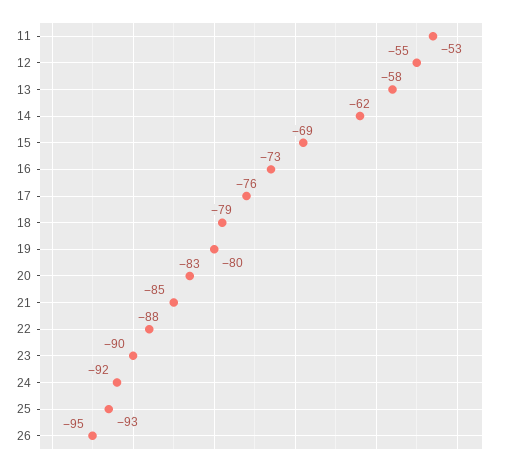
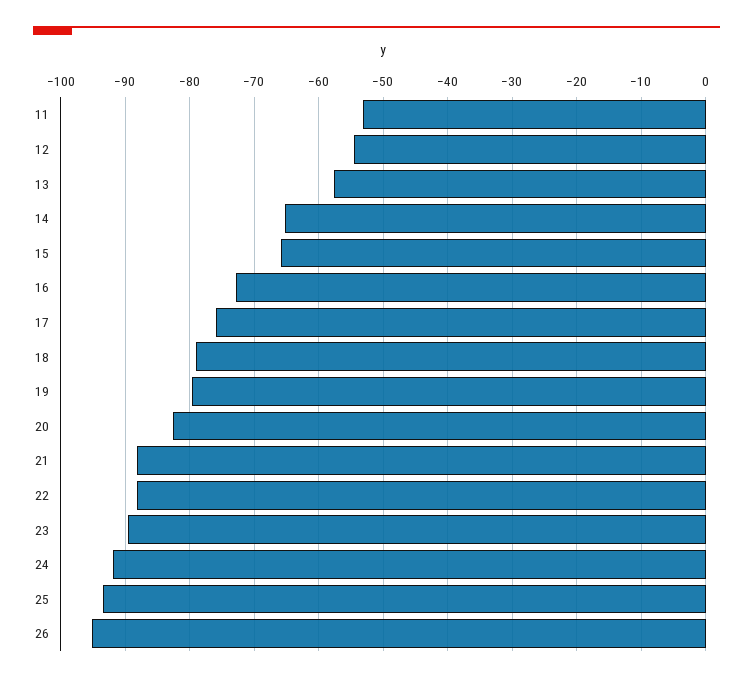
  {
    "11": -53,
    "12": -55,
    "13": -58,
-   "14": -62,
+   "14": -65,
-   "15": -69,
+   "15": -66,
    "16": -73,
    "17": -76,
    "18": -79,
    "19": -80,
    "20": -83,
-   "21": -85,
+   "21": -88,
    "22": -88,
    "23": -90,
    "24": -92,
    "25": -93,
    "26": -95
  }

